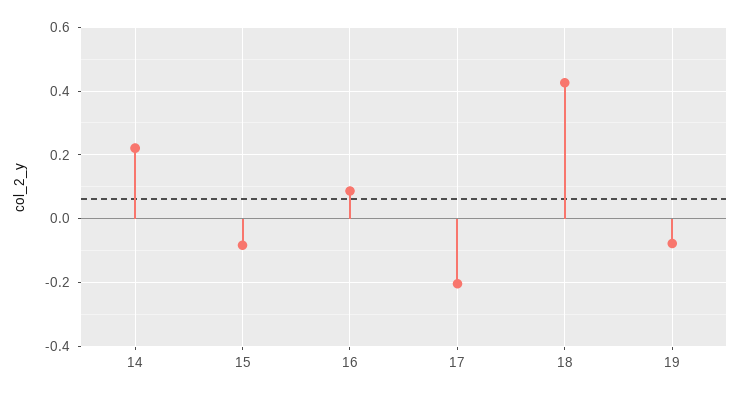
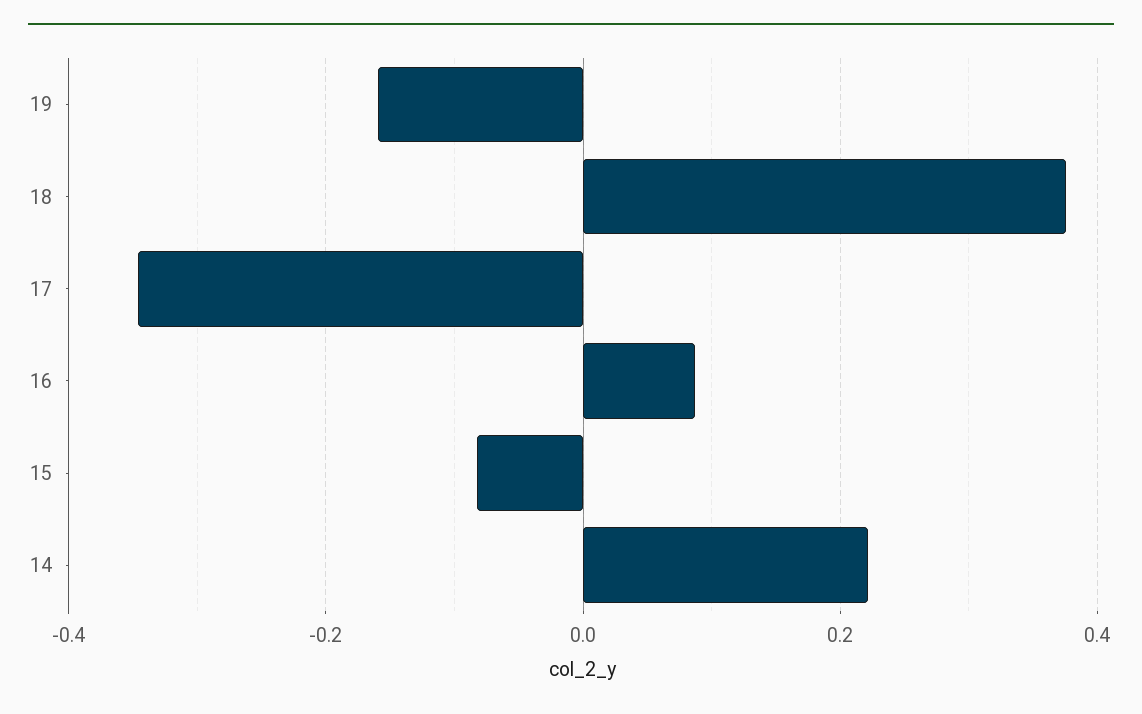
  {
    "14": 0.22,
    "15": -0.08,
    "16": 0.08,
-   "17": -0.2,
+   "17": -0.34,
-   "18": 0.42,
+   "18": 0.38,
-   "19": -0.08
+   "19": -0.16
  }

